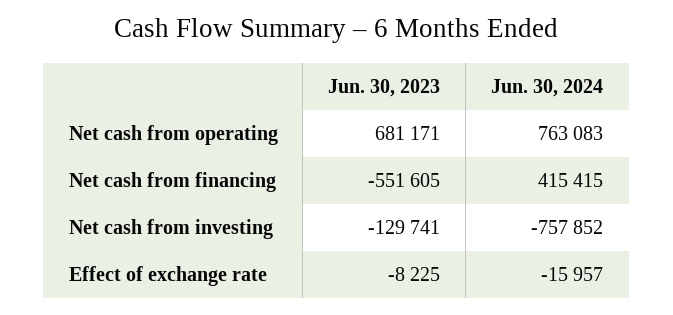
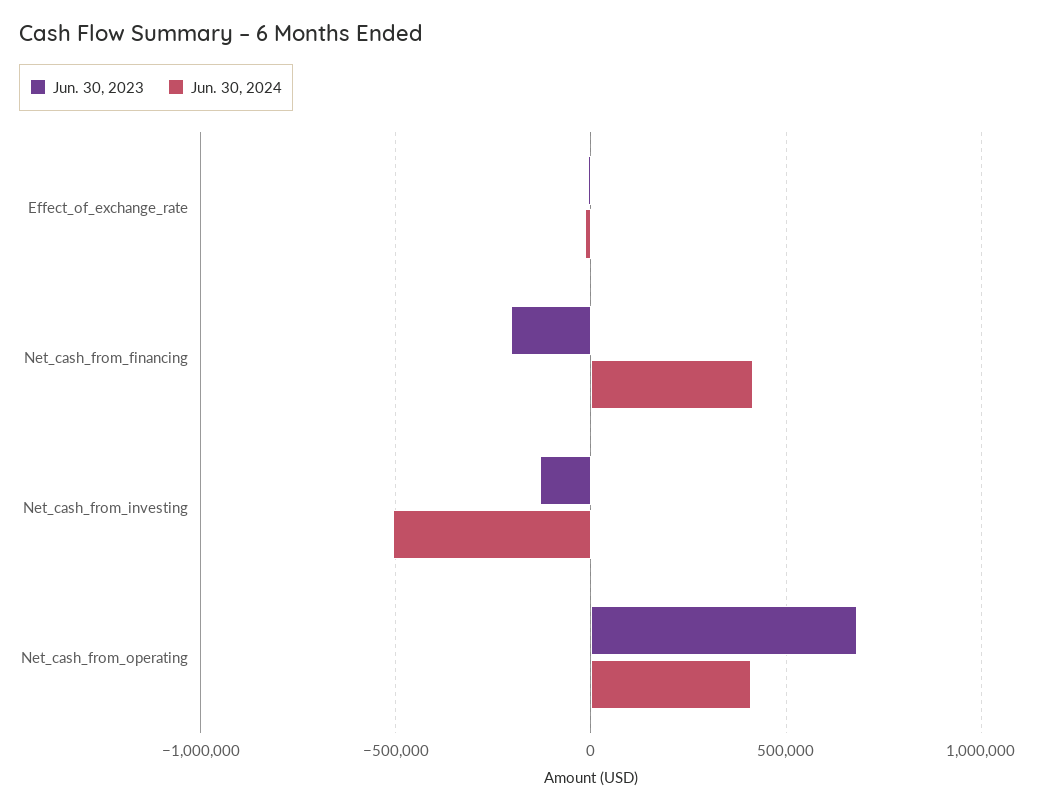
  {
    "Jun. 30, 2023": {
      "Net cash from operating": 681171,
-     "Net cash from financing": -551605,
+     "Net cash from financing": -200000,
      "Net cash from investing": -129741,
      "Effect of exchange rate": -8225
    },
    "Jun. 30, 2024": {
-     "Net cash from operating": 763083,
+     "Net cash from operating": 400000,
      "Net cash from financing": 415415,
-     "Net cash from investing": -757852,
+     "Net cash from investing": -500000,
      "Effect of exchange rate": -15957
    }
  }

